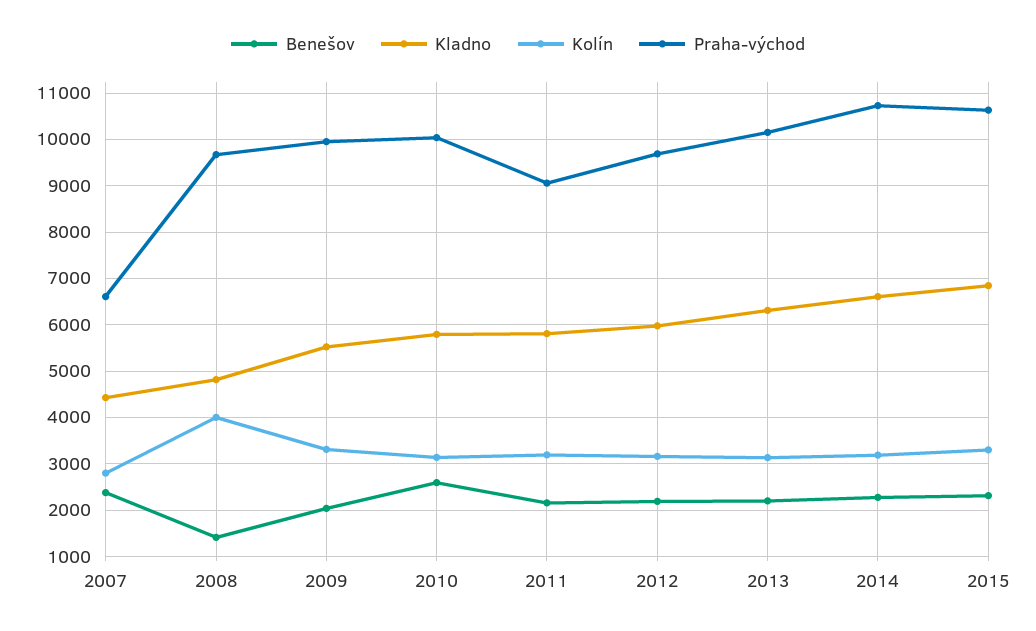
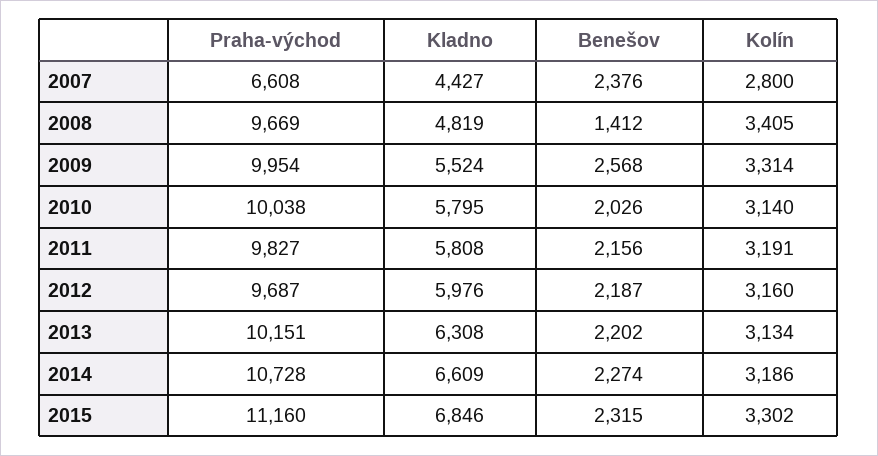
  {
    "Benešov": {
      "2007": 2376,
      "2008": 1412,
-     "2009": 2000,
+     "2009": 2568,
-     "2010": 2600,
+     "2010": 2026,
      "2011": 2156,
      "2012": 2187,
      "2013": 2202,
      "2014": 2274,
      "2015": 2315
    },
    "Kladno": {
      "2007": 4427,
      "2008": 4819,
      "2009": 5524,
      "2010": 5795,
      "2011": 5808,
      "2012": 5976,
      "2013": 6308,
      "2014": 6609,
      "2015": 6846
    },
    "Kolín": {
      "2007": 2800,
-     "2008": 4000,
+     "2008": 3405,
      "2009": 3314,
      "2010": 3140,
      "2011": 3191,
      "2012": 3160,
      "2013": 3134,
      "2014": 3186,
      "2015": 3302
    },
    "Praha-východ": {
      "2007": 6608,
      "2008": 9669,
      "2009": 9954,
      "2010": 10038,
-     "2011": 9000,
+     "2011": 9827,
      "2012": 9687,
      "2013": 10151,
      "2014": 10728,
-     "2015": 10600
+     "2015": 11160
    }
  }

